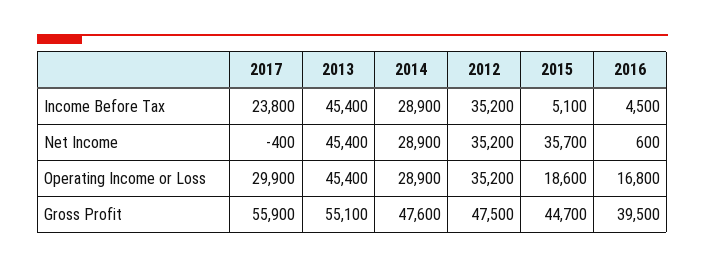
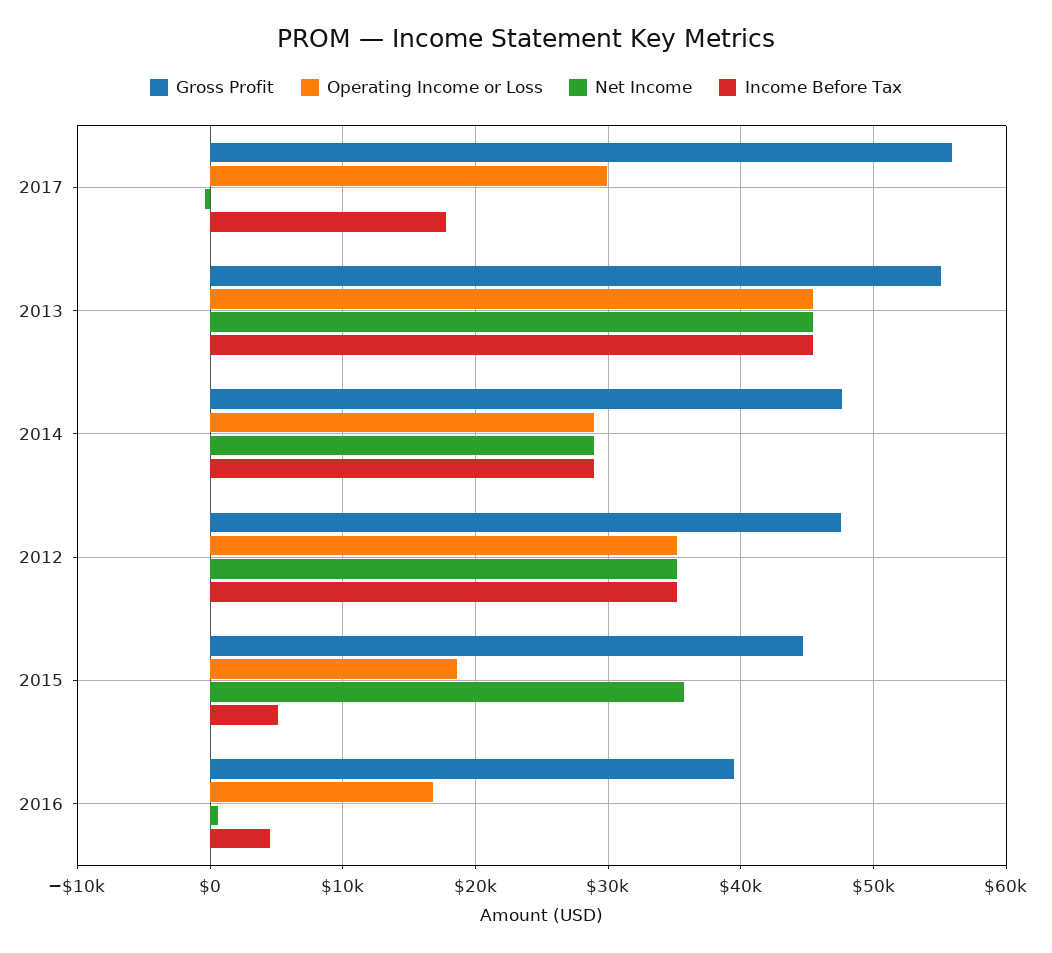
  {
    "Income Before Tax": {
-     "2017": 23800,
+     "2017": 18000,
      "2013": 45400,
      "2014": 28900,
      "2012": 35200,
      "2015": 5100,
      "2016": 4500
    },
    "Net Income": {
      "2017": -400,
      "2013": 45400,
      "2014": 28900,
      "2012": 35200,
      "2015": 35700,
      "2016": 600
    },
    "Operating Income or Loss": {
      "2017": 29900,
      "2013": 45400,
      "2014": 28900,
      "2012": 35200,
      "2015": 18600,
      "2016": 16800
    },
    "Gross Profit": {
      "2017": 55900,
      "2013": 55100,
      "2014": 47600,
      "2012": 47500,
      "2015": 44700,
      "2016": 39500
    }
  }

